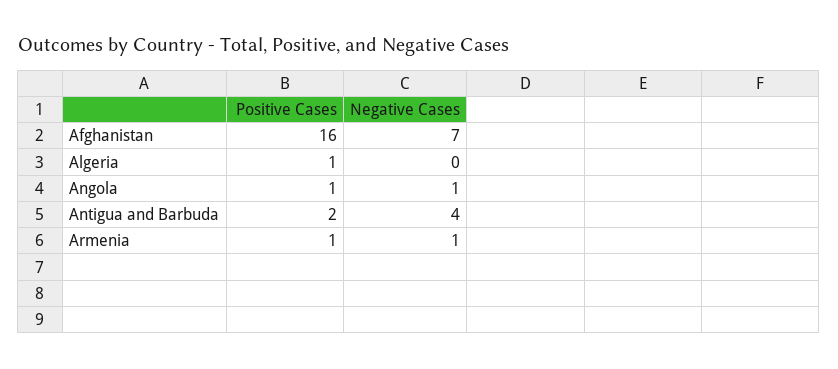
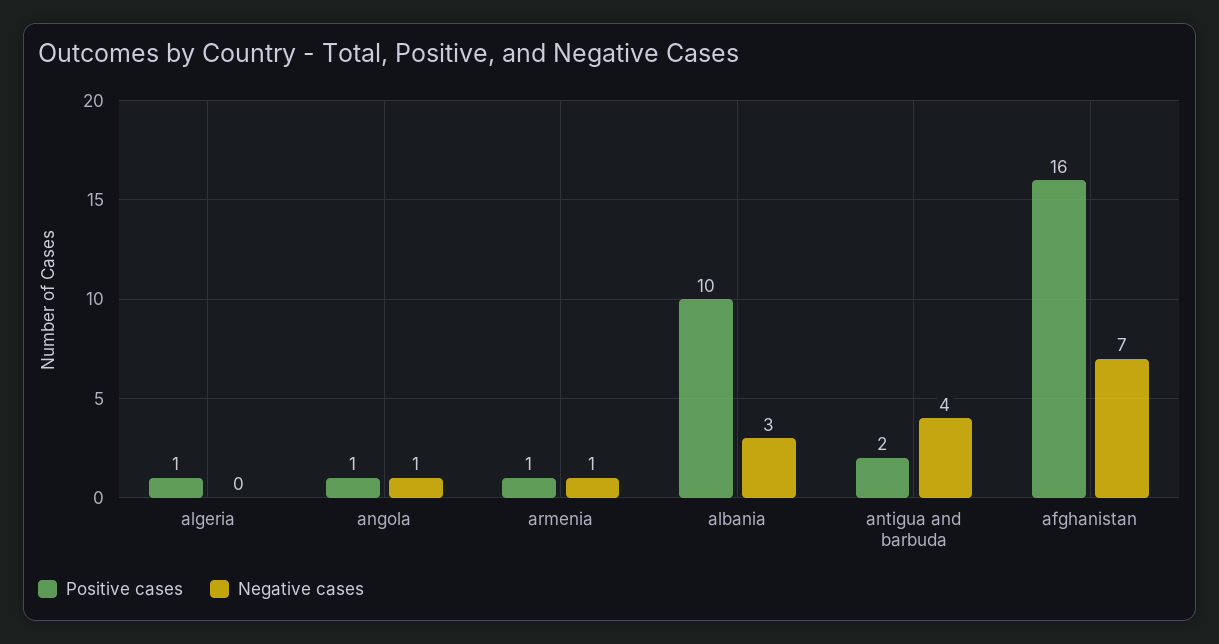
  {
    "Positive Cases": {
      "Afghanistan": 16,
      "Algeria": 1,
      "Angola": 1,
      "Antigua and Barbuda": 2,
-     "Armenia": 1
+     "Armenia": 1,
+     "albania": 10
    },
    "Negative Cases": {
      "Afghanistan": 7,
      "Algeria": 0,
      "Angola": 1,
      "Antigua and Barbuda": 4,
-     "Armenia": 1
+     "Armenia": 1,
+     "albania": 3
    }
  }

